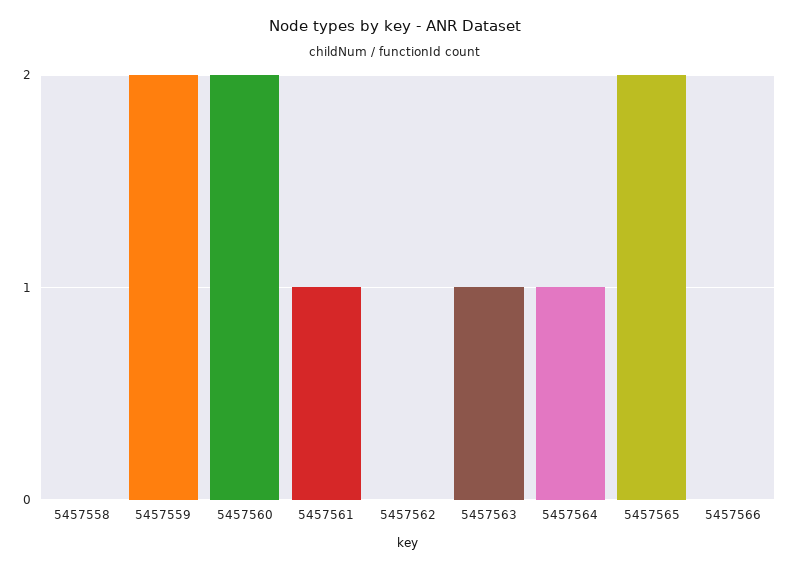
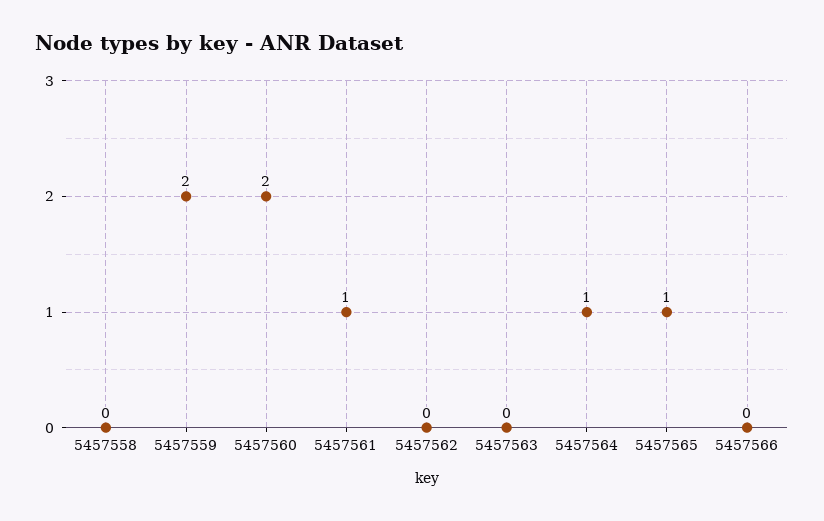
  {
    "5457558": 0,
    "5457559": 2,
    "5457560": 2,
    "5457561": 1,
    "5457562": 0,
-   "5457563": 1,
+   "5457563": 0,
    "5457564": 1,
-   "5457565": 2,
+   "5457565": 1,
    "5457566": 0
  }

